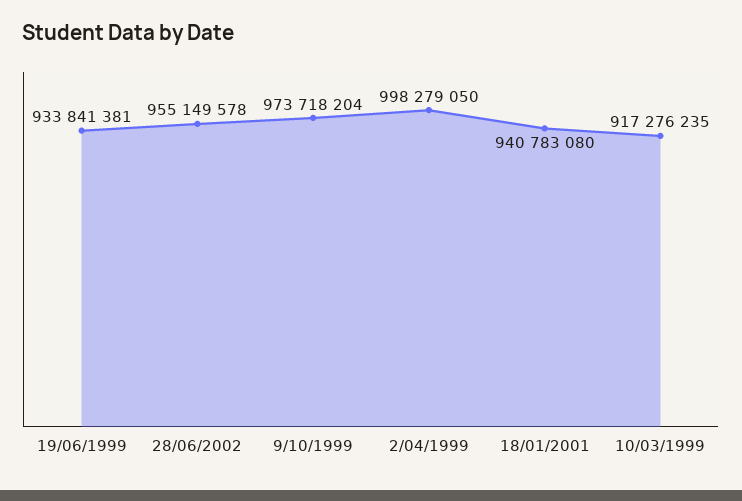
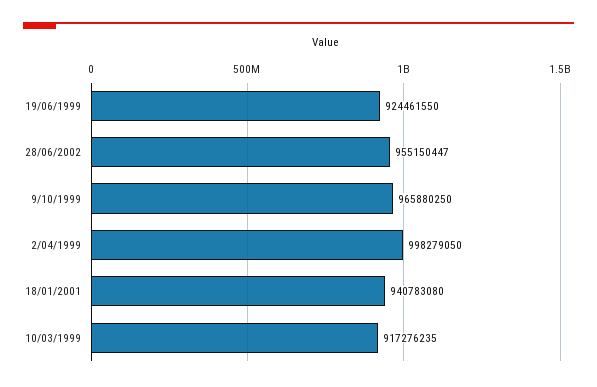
  {
-   "19/06/1999": 933841381,
+   "19/06/1999": 924461550,
-   "28/06/2002": 955149578,
+   "28/06/2002": 955150447,
-   "9/10/1999": 973718204,
+   "9/10/1999": 965880250,
    "2/04/1999": 998279050,
    "18/01/2001": 940783080,
    "10/03/1999": 917276235
  }

